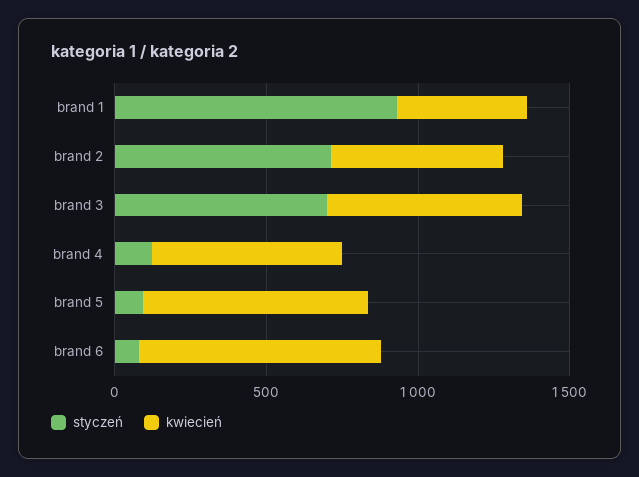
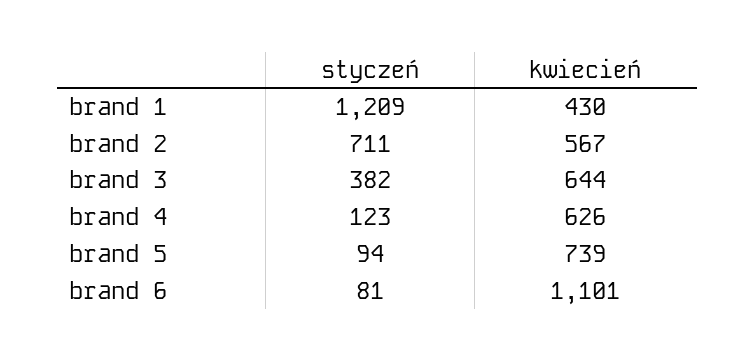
  {
    "styczeń": {
-     "brand 1": 900,
+     "brand 1": 1209,
      "brand 2": 711,
-     "brand 3": 700,
+     "brand 3": 382,
      "brand 4": 123,
      "brand 5": 94,
      "brand 6": 81
    },
    "kwiecień": {
      "brand 1": 430,
      "brand 2": 567,
      "brand 3": 644,
      "brand 4": 626,
      "brand 5": 739,
-     "brand 6": 800
+     "brand 6": 1101
    }
  }

